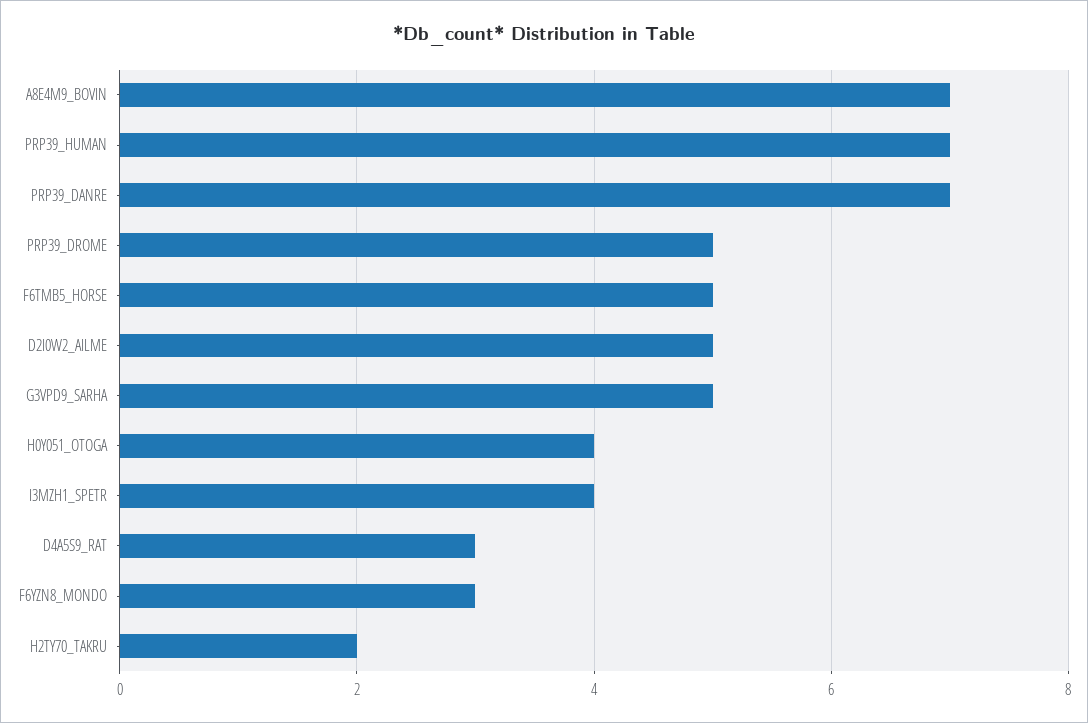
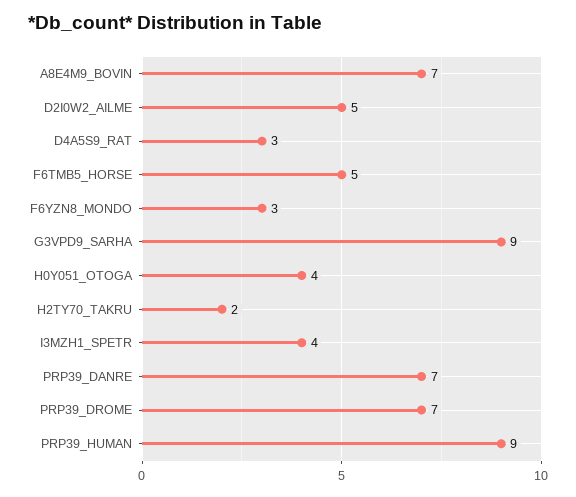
  {
    "A8E4M9_BOVIN": 7,
-   "PRP39_HUMAN": 7,
+   "PRP39_HUMAN": 9,
    "PRP39_DANRE": 7,
-   "PRP39_DROME": 5,
+   "PRP39_DROME": 7,
    "F6TMB5_HORSE": 5,
    "D2I0W2_AILME": 5,
-   "G3VPD9_SARHA": 5,
+   "G3VPD9_SARHA": 9,
    "H0Y051_OTOGA": 4,
    "I3MZH1_SPETR": 4,
    "D4A5S9_RAT": 3,
    "F6YZN8_MONDO": 3,
    "H2TY70_TAKRU": 2
  }

